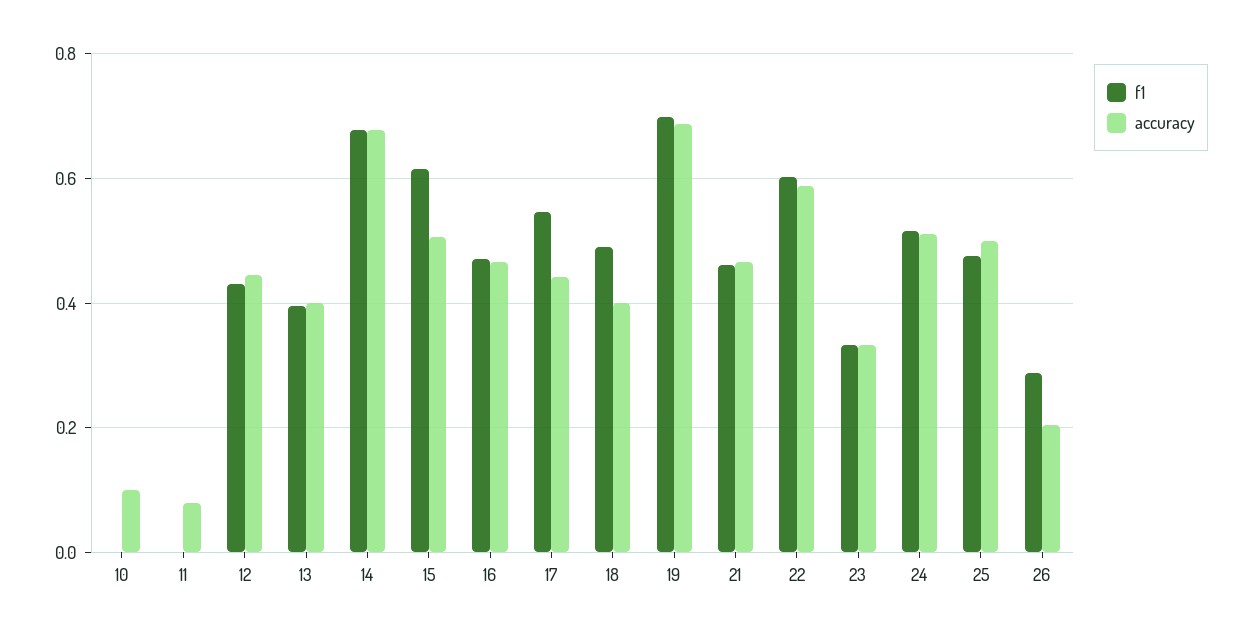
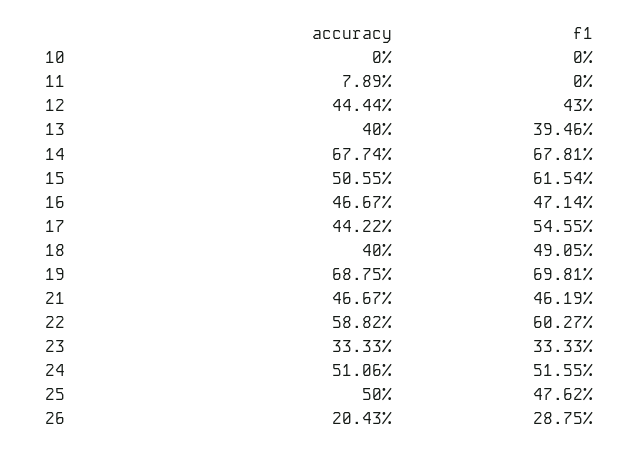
  {
    "f1": {
      "10": 0,
      "11": 0,
      "12": 0.43,
      "13": 0.3946,
      "14": 0.6781,
      "15": 0.6154,
      "16": 0.4714,
      "17": 0.5455,
      "18": 0.4905,
      "19": 0.6981,
      "21": 0.4619,
      "22": 0.6027,
      "23": 0.3333,
      "24": 0.5155,
      "25": 0.4762,
      "26": 0.2875
    },
    "accuracy": {
-     "10": 0.1,
+     "10": 0,
      "11": 0.0789,
      "12": 0.4444,
      "13": 0.4,
      "14": 0.6774,
      "15": 0.5055,
      "16": 0.4667,
      "17": 0.4422,
      "18": 0.4,
      "19": 0.6875,
      "21": 0.4667,
      "22": 0.5882,
      "23": 0.3333,
      "24": 0.5106,
      "25": 0.5,
      "26": 0.2043
    }
  }

